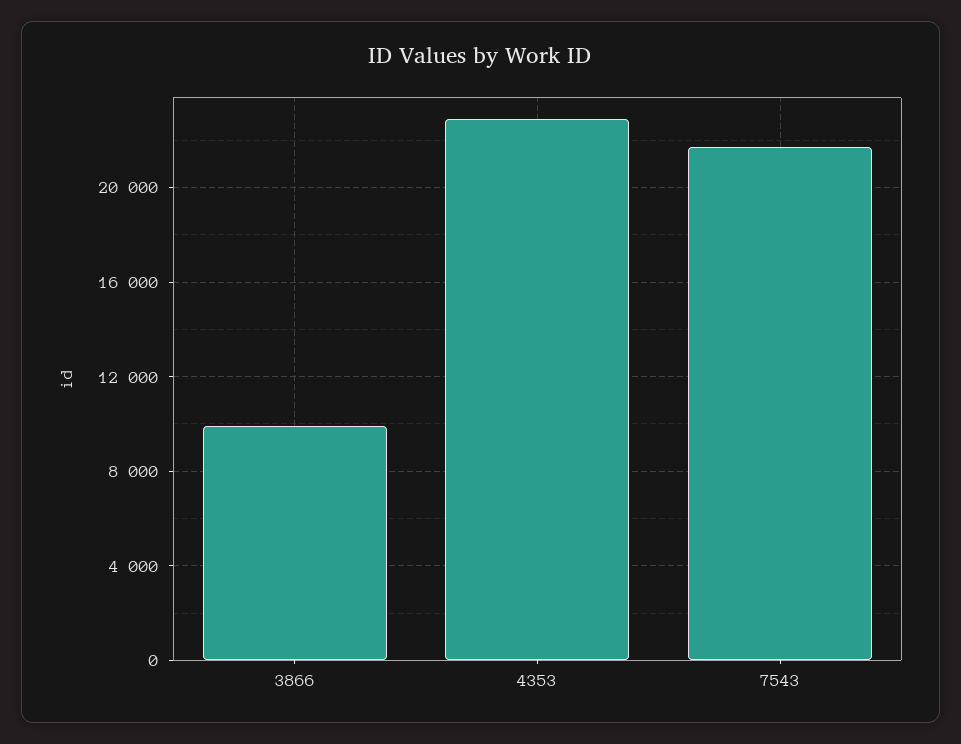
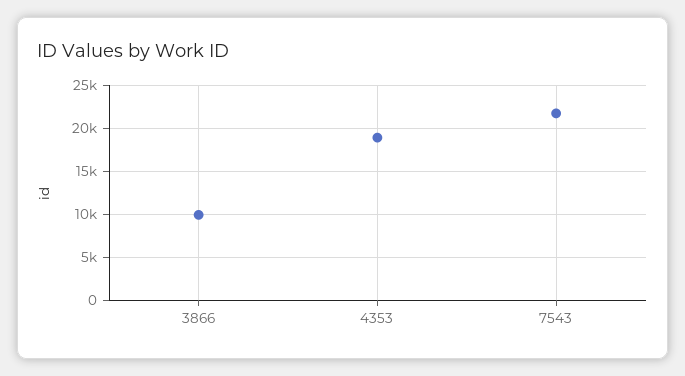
  {
    "3866": 10000,
-   "4353": 23000,
+   "4353": 19000,
    "7543": 21500
  }

